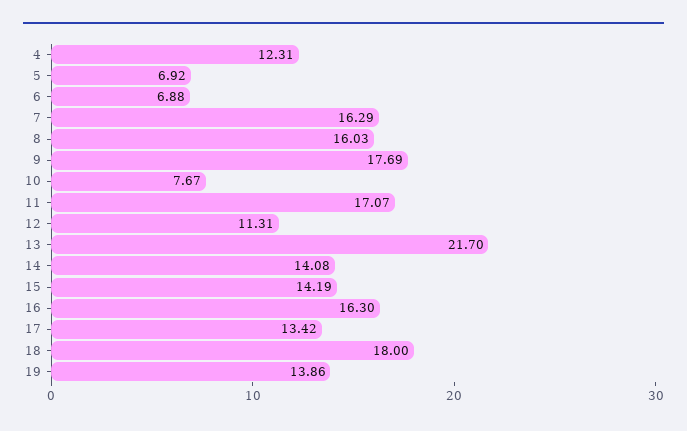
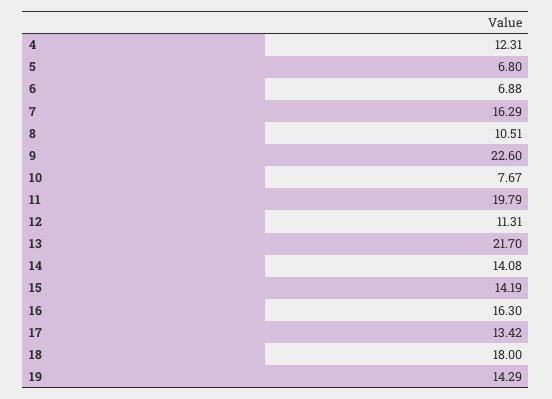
  {
    "4": 12.31,
-   "5": 6.92,
+   "5": 6.8,
    "6": 6.88,
    "7": 16.29,
-   "8": 16.03,
+   "8": 10.51,
-   "9": 17.69,
+   "9": 22.6,
    "10": 7.67,
-   "11": 17.07,
+   "11": 19.79,
    "12": 11.31,
    "13": 21.7,
    "14": 14.08,
    "15": 14.19,
    "16": 16.3,
    "17": 13.42,
    "18": 18,
-   "19": 13.86
+   "19": 14.29
  }

